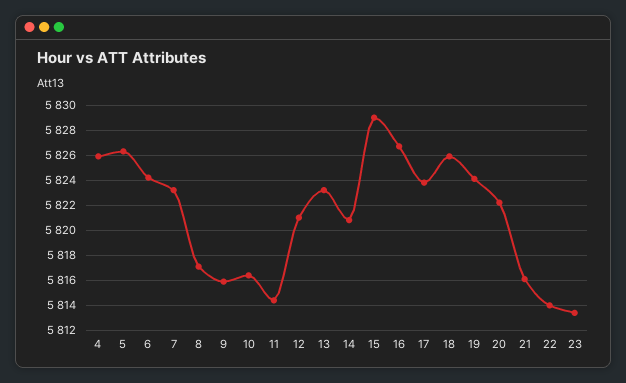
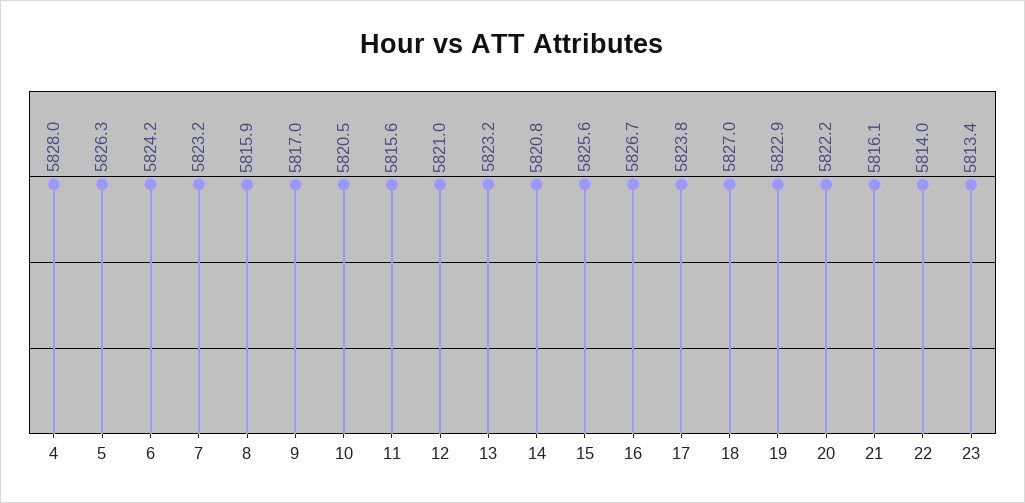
  {
-   "4": 5826,
+   "4": 5828,
    "5": 5826.3,
    "6": 5824.2,
    "7": 5823.2,
-   "8": 5817,
+   "8": 5815.9,
-   "9": 5816,
+   "9": 5817,
-   "10": 5816.5,
+   "10": 5820.5,
-   "11": 5814.5,
+   "11": 5815.6,
    "12": 5821,
    "13": 5823.2,
    "14": 5820.8,
-   "15": 5829,
+   "15": 5825.6,
    "16": 5826.7,
    "17": 5823.8,
-   "18": 5826,
+   "18": 5827,
-   "19": 5824,
+   "19": 5822.9,
    "20": 5822.2,
    "21": 5816.1,
    "22": 5814,
    "23": 5813.4
  }

